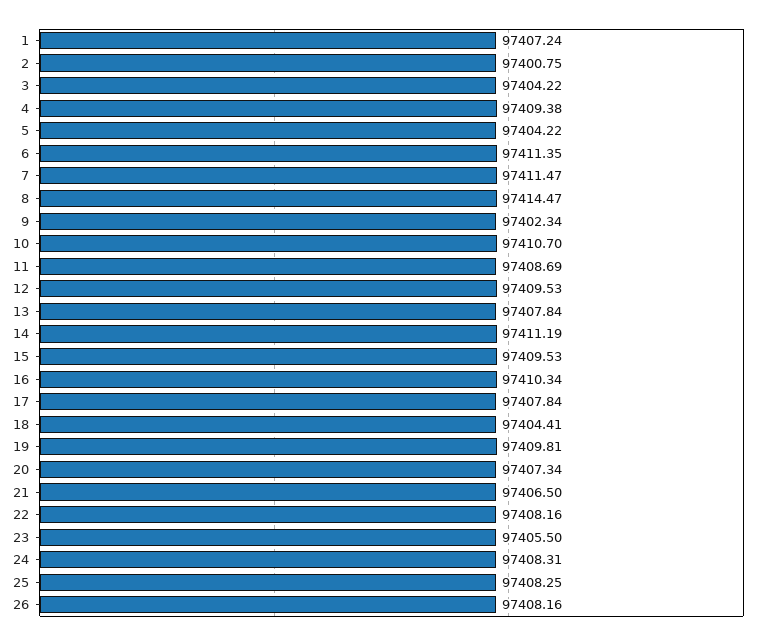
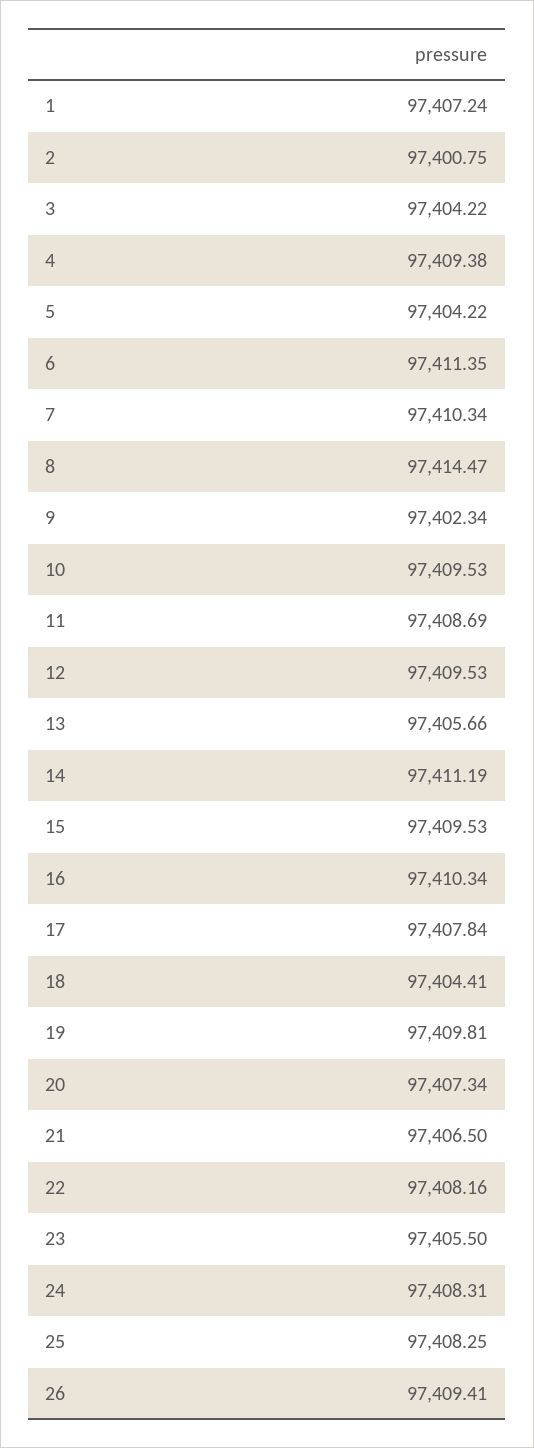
  {
    "1": 97407.24,
    "2": 97400.75,
    "3": 97404.22,
    "4": 97409.38,
    "5": 97404.22,
    "6": 97411.35,
-   "7": 97411.47,
+   "7": 97410.34,
    "8": 97414.47,
    "9": 97402.34,
-   "10": 97410.7,
+   "10": 97409.53,
    "11": 97408.69,
    "12": 97409.53,
-   "13": 97407.84,
+   "13": 97405.66,
    "14": 97411.19,
    "15": 97409.53,
    "16": 97410.34,
    "17": 97407.84,
    "18": 97404.41,
    "19": 97409.81,
    "20": 97407.34,
    "21": 97406.5,
    "22": 97408.16,
    "23": 97405.5,
    "24": 97408.31,
    "25": 97408.25,
-   "26": 97408.16
+   "26": 97409.41
  }

